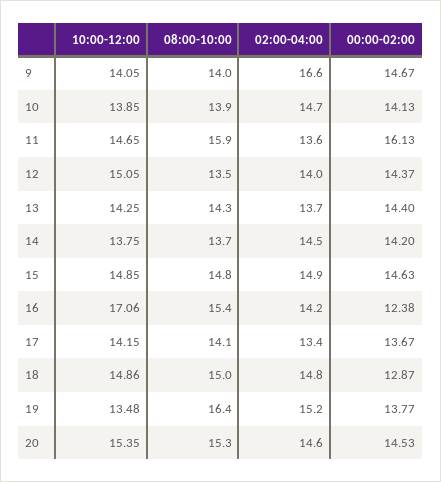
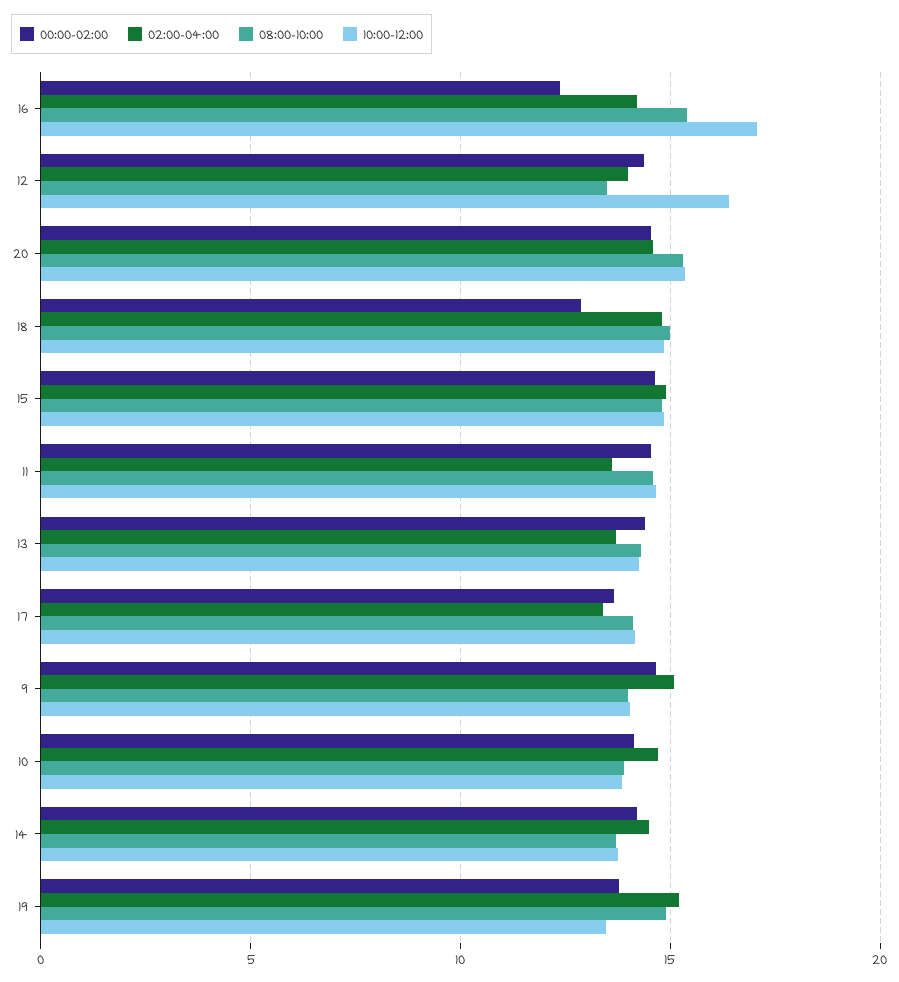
  {
    "10:00-12:00": {
      "9": 14.05,
      "10": 13.85,
      "11": 14.65,
-     "12": 15.05,
+     "12": 16.5,
      "13": 14.25,
      "14": 13.75,
      "15": 14.85,
      "16": 17.06,
      "17": 14.15,
      "18": 14.86,
      "19": 13.48,
      "20": 15.35
    },
    "08:00-10:00": {
      "9": 14,
      "10": 13.9,
-     "11": 15.9,
+     "11": 14.5,
      "12": 13.5,
      "13": 14.3,
      "14": 13.7,
      "15": 14.8,
      "16": 15.4,
      "17": 14.1,
      "18": 15,
-     "19": 16.4,
+     "19": 15,
      "20": 15.3
    },
    "02:00-04:00": {
-     "9": 16.6,
+     "9": 15,
      "10": 14.7,
      "11": 13.6,
      "12": 14,
      "13": 13.7,
      "14": 14.5,
      "15": 14.9,
      "16": 14.2,
      "17": 13.4,
      "18": 14.8,
      "19": 15.2,
      "20": 14.6
    },
    "00:00-02:00": {
      "9": 14.67,
      "10": 14.13,
-     "11": 16.13,
+     "11": 14.5,
      "12": 14.37,
      "13": 14.4,
      "14": 14.2,
      "15": 14.63,
      "16": 12.38,
      "17": 13.67,
      "18": 12.87,
      "19": 13.77,
      "20": 14.53
    }
  }

